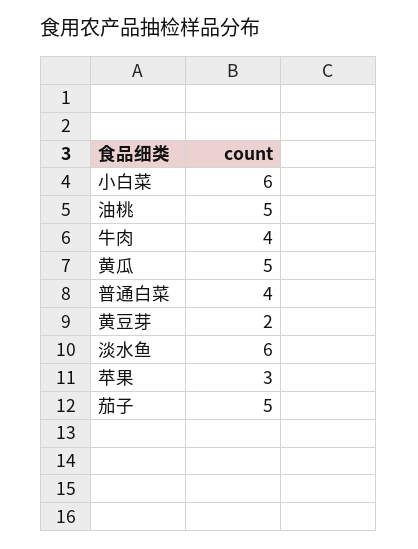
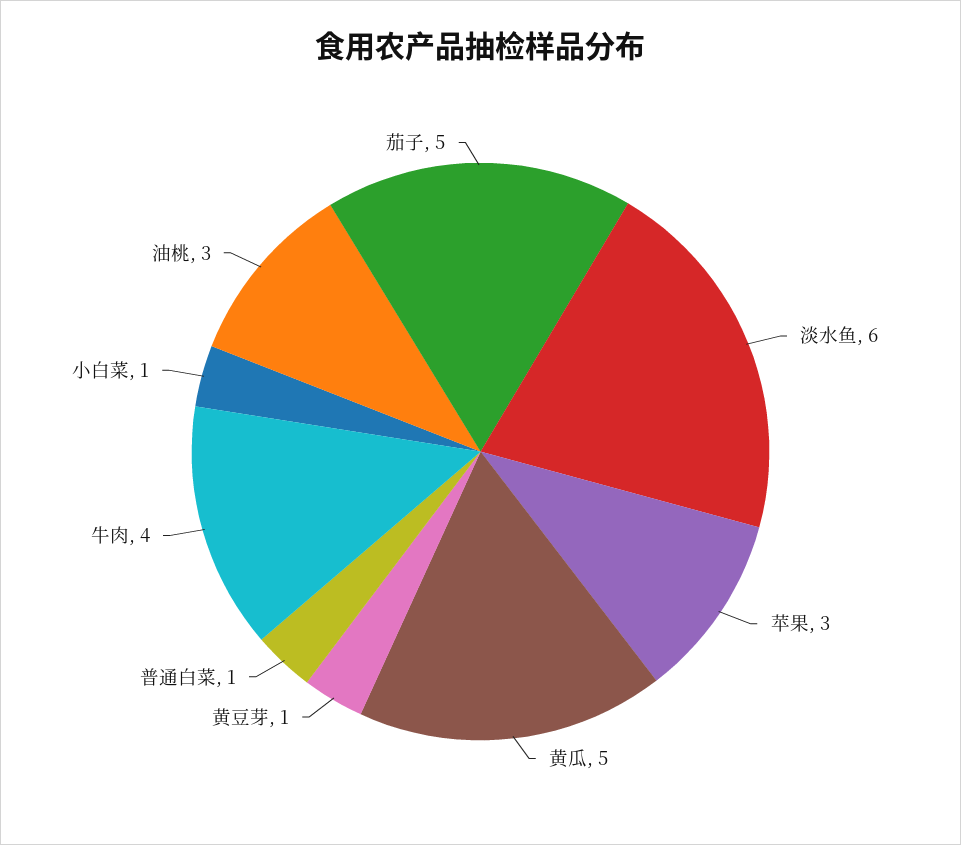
  {
-   "小白菜": 6,
+   "小白菜": 1,
-   "油桃": 5,
+   "油桃": 3,
    "牛肉": 4,
    "黄瓜": 5,
-   "普通白菜": 4,
+   "普通白菜": 1,
-   "黄豆芽": 2,
+   "黄豆芽": 1,
    "淡水鱼": 6,
    "苹果": 3,
    "茄子": 5
  }

